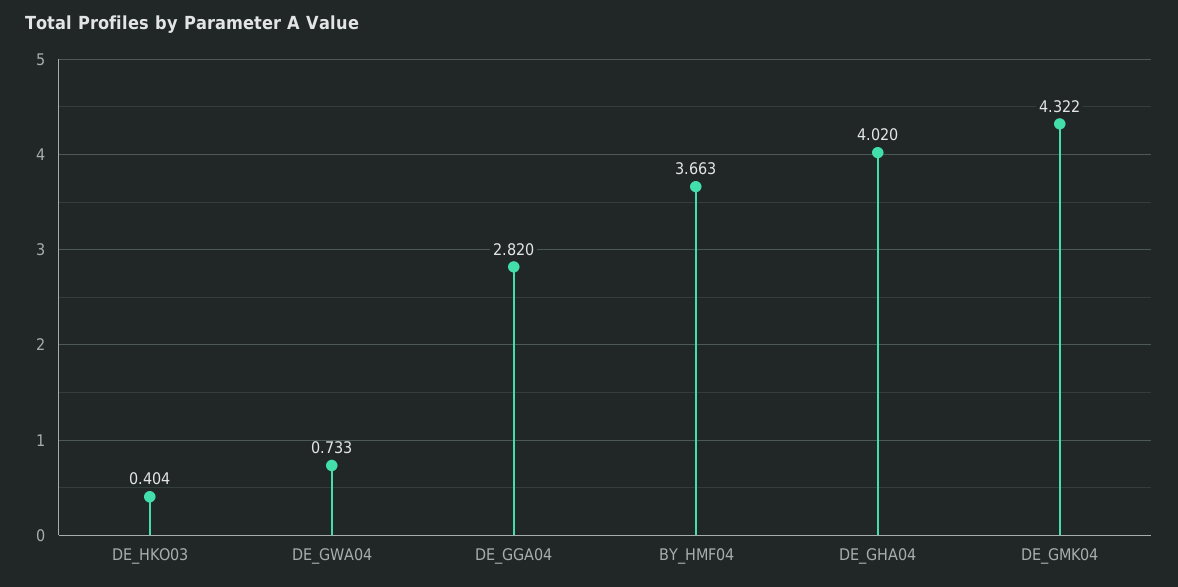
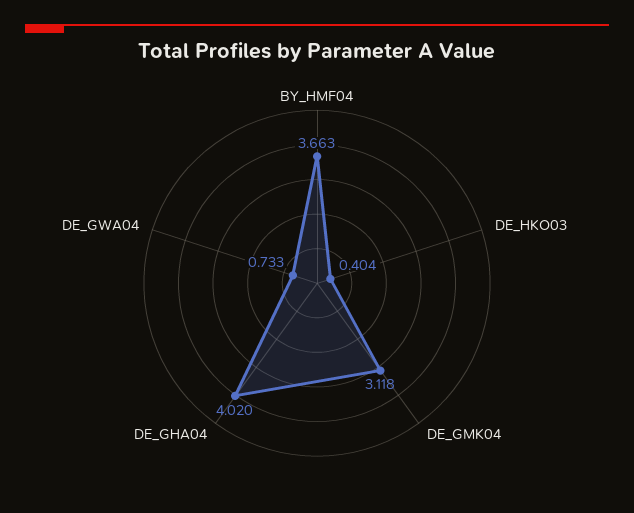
  {
    "DE_HKO03": 0.404,
    "DE_GWA04": 0.733,
-   "DE_GGA04": 2.82,
    "BY_HMF04": 3.663,
    "DE_GHA04": 4.02,
-   "DE_GMK04": 4.322
+   "DE_GMK04": 3.118
  }

